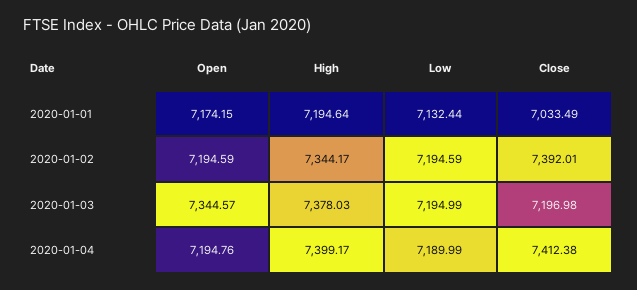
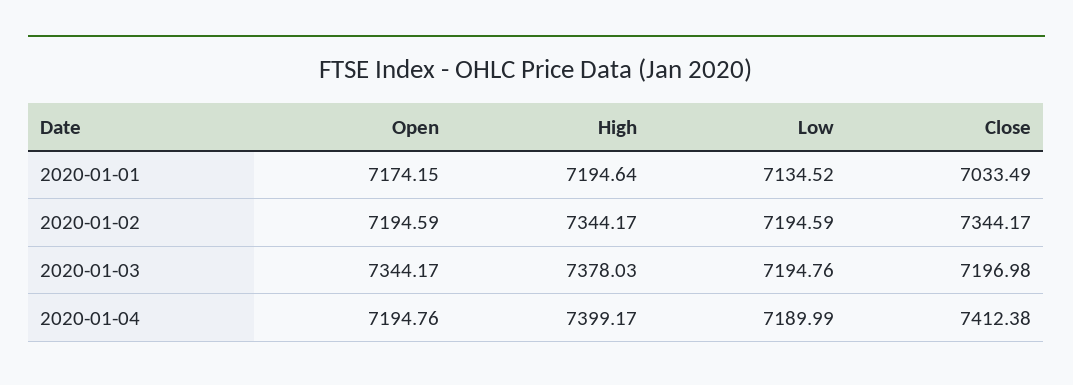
  {
    "Open": {
      "2020-01-01": 7174.15,
      "2020-01-02": 7194.59,
-     "2020-01-03": 7344.57,
+     "2020-01-03": 7344.17,
      "2020-01-04": 7194.76
    },
    "High": {
      "2020-01-01": 7194.64,
      "2020-01-02": 7344.17,
      "2020-01-03": 7378.03,
      "2020-01-04": 7399.17
    },
    "Low": {
-     "2020-01-01": 7132.44,
+     "2020-01-01": 7134.52,
      "2020-01-02": 7194.59,
-     "2020-01-03": 7194.99,
+     "2020-01-03": 7194.76,
      "2020-01-04": 7189.99
    },
    "Close": {
      "2020-01-01": 7033.49,
-     "2020-01-02": 7392.01,
+     "2020-01-02": 7344.17,
      "2020-01-03": 7196.98,
      "2020-01-04": 7412.38
    }
  }

